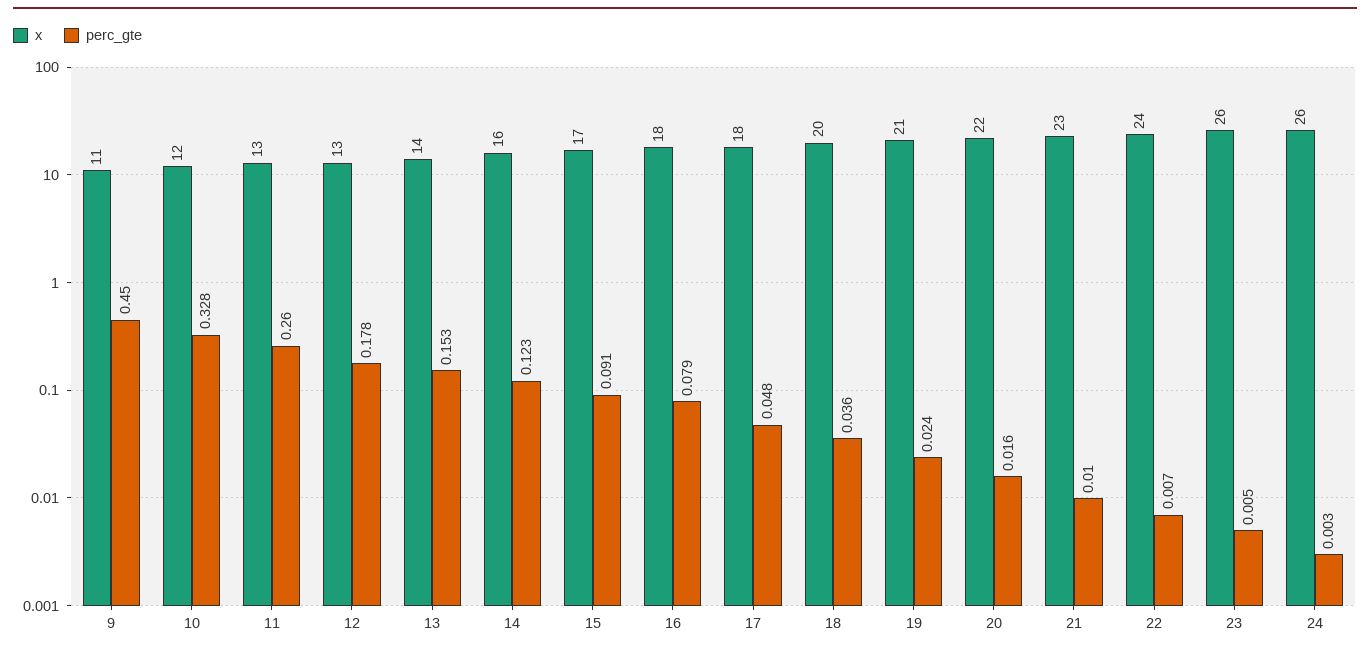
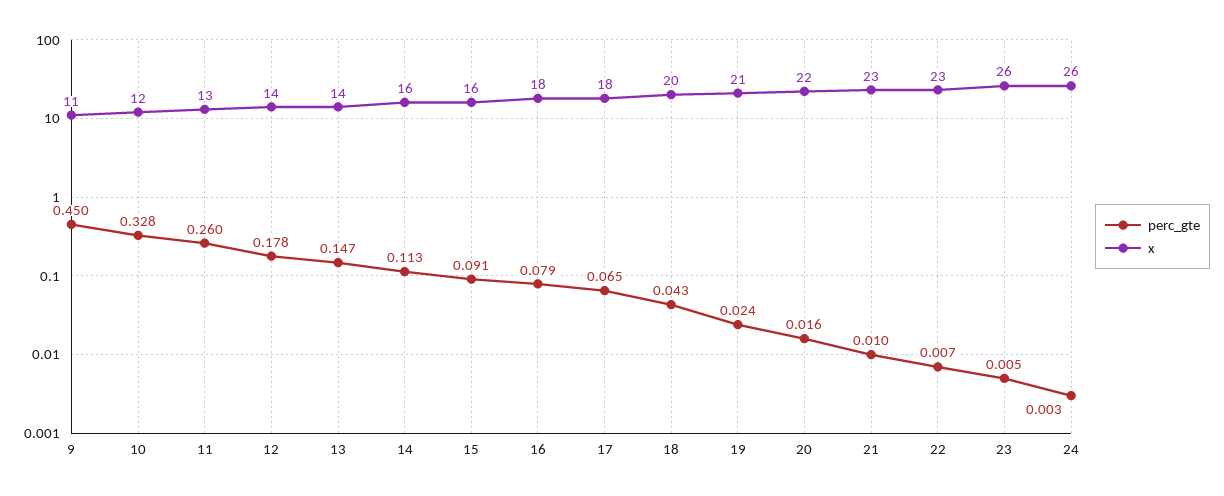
  {
    "x": {
      "9": 11,
      "10": 12,
      "11": 13,
-     "12": 13,
+     "12": 14,
      "13": 14,
      "14": 16,
-     "15": 17,
+     "15": 16,
      "16": 18,
      "17": 18,
      "18": 20,
      "19": 21,
      "20": 22,
      "21": 23,
-     "22": 24,
+     "22": 23,
      "23": 26,
      "24": 26
    },
    "perc_gte": {
      "9": 0.45,
      "10": 0.328,
      "11": 0.26,
      "12": 0.178,
-     "13": 0.153,
+     "13": 0.147,
-     "14": 0.123,
+     "14": 0.113,
      "15": 0.091,
      "16": 0.079,
-     "17": 0.048,
+     "17": 0.065,
-     "18": 0.036,
+     "18": 0.043,
      "19": 0.024,
      "20": 0.016,
      "21": 0.01,
      "22": 0.007,
      "23": 0.005,
      "24": 0.003
    }
  }

